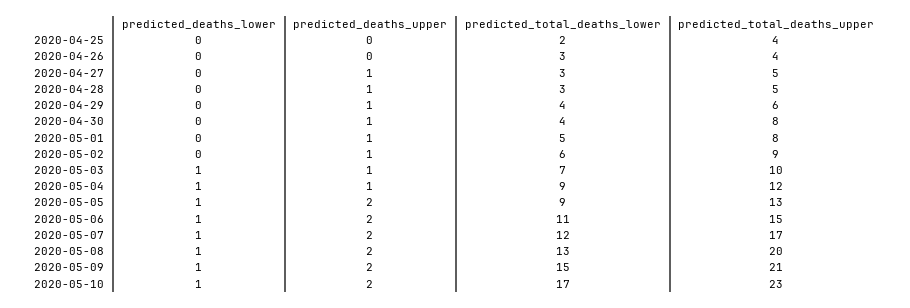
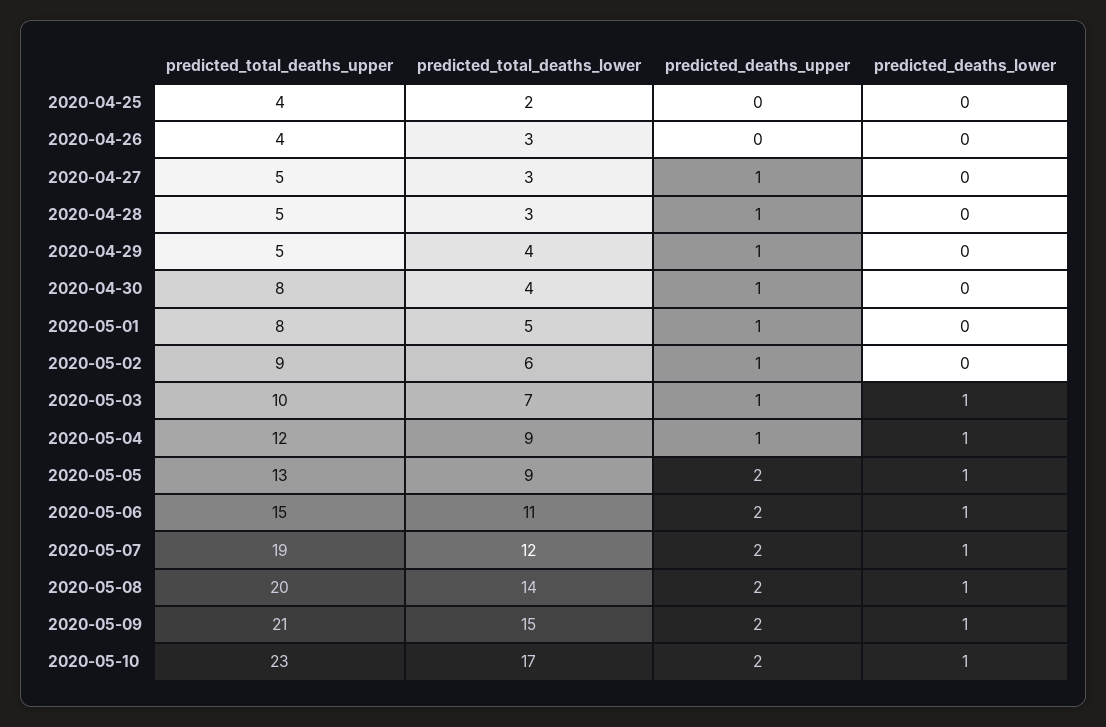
  {
    "predicted_deaths_lower": {
      "2020-04-25": 0,
      "2020-04-26": 0,
      "2020-04-27": 0,
      "2020-04-28": 0,
      "2020-04-29": 0,
      "2020-04-30": 0,
      "2020-05-01": 0,
      "2020-05-02": 0,
      "2020-05-03": 1,
      "2020-05-04": 1,
      "2020-05-05": 1,
      "2020-05-06": 1,
      "2020-05-07": 1,
      "2020-05-08": 1,
      "2020-05-09": 1,
      "2020-05-10": 1
    },
    "predicted_deaths_upper": {
      "2020-04-25": 0,
      "2020-04-26": 0,
      "2020-04-27": 1,
      "2020-04-28": 1,
      "2020-04-29": 1,
      "2020-04-30": 1,
      "2020-05-01": 1,
      "2020-05-02": 1,
      "2020-05-03": 1,
      "2020-05-04": 1,
      "2020-05-05": 2,
      "2020-05-06": 2,
      "2020-05-07": 2,
      "2020-05-08": 2,
      "2020-05-09": 2,
      "2020-05-10": 2
    },
    "predicted_total_deaths_lower": {
      "2020-04-25": 2,
      "2020-04-26": 3,
      "2020-04-27": 3,
      "2020-04-28": 3,
      "2020-04-29": 4,
      "2020-04-30": 4,
      "2020-05-01": 5,
      "2020-05-02": 6,
      "2020-05-03": 7,
      "2020-05-04": 9,
      "2020-05-05": 9,
      "2020-05-06": 11,
      "2020-05-07": 12,
-     "2020-05-08": 13,
+     "2020-05-08": 14,
      "2020-05-09": 15,
      "2020-05-10": 17
    },
    "predicted_total_deaths_upper": {
      "2020-04-25": 4,
      "2020-04-26": 4,
      "2020-04-27": 5,
      "2020-04-28": 5,
-     "2020-04-29": 6,
+     "2020-04-29": 5,
      "2020-04-30": 8,
      "2020-05-01": 8,
      "2020-05-02": 9,
      "2020-05-03": 10,
      "2020-05-04": 12,
      "2020-05-05": 13,
      "2020-05-06": 15,
-     "2020-05-07": 17,
+     "2020-05-07": 19,
      "2020-05-08": 20,
      "2020-05-09": 21,
      "2020-05-10": 23
    }
  }

